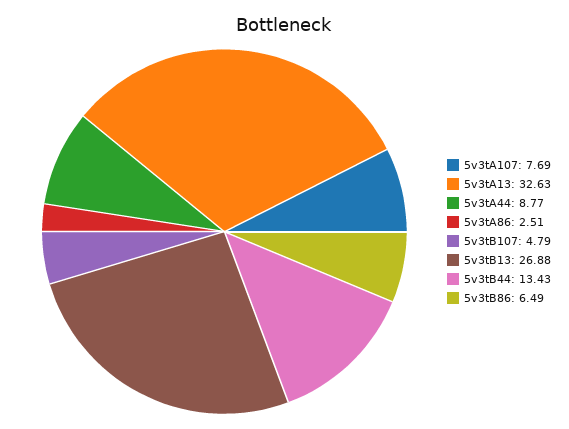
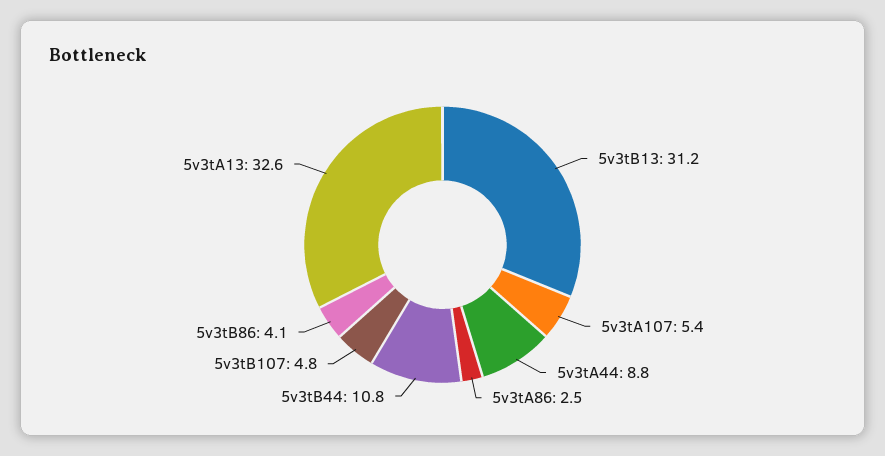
  {
-   "5v3tA107": 7.69,
+   "5v3tA107": 5.4,
    "5v3tA13": 32.63,
    "5v3tA44": 8.77,
    "5v3tA86": 2.51,
    "5v3tB107": 4.79,
-   "5v3tB13": 26.88,
+   "5v3tB13": 31.2,
-   "5v3tB44": 13.43,
+   "5v3tB44": 10.8,
-   "5v3tB86": 6.49
+   "5v3tB86": 4.1
  }

